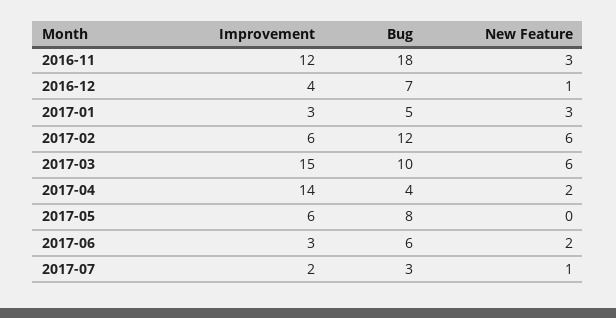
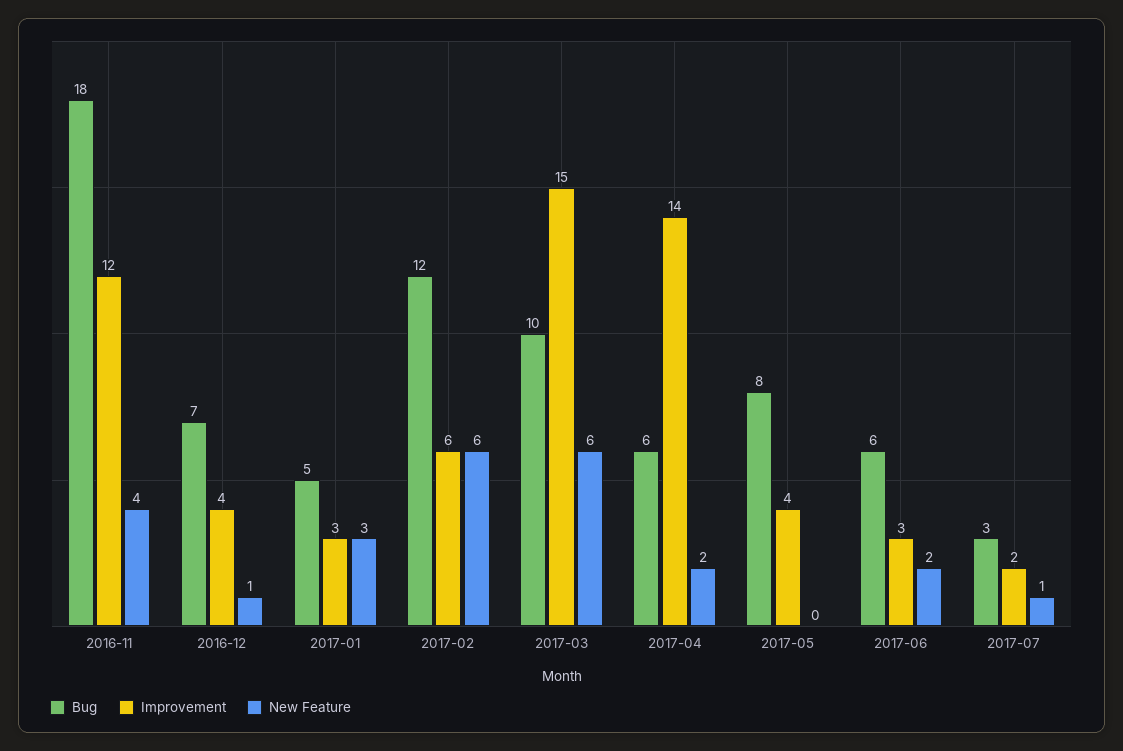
  {
    "Improvement": {
      "2016-11": 12,
      "2016-12": 4,
      "2017-01": 3,
      "2017-02": 6,
      "2017-03": 15,
      "2017-04": 14,
-     "2017-05": 6,
+     "2017-05": 4,
      "2017-06": 3,
      "2017-07": 2
    },
    "Bug": {
      "2016-11": 18,
      "2016-12": 7,
      "2017-01": 5,
      "2017-02": 12,
      "2017-03": 10,
-     "2017-04": 4,
+     "2017-04": 6,
      "2017-05": 8,
      "2017-06": 6,
      "2017-07": 3
    },
    "New Feature": {
-     "2016-11": 3,
+     "2016-11": 4,
      "2016-12": 1,
      "2017-01": 3,
      "2017-02": 6,
      "2017-03": 6,
      "2017-04": 2,
      "2017-05": 0,
      "2017-06": 2,
      "2017-07": 1
    }
  }

